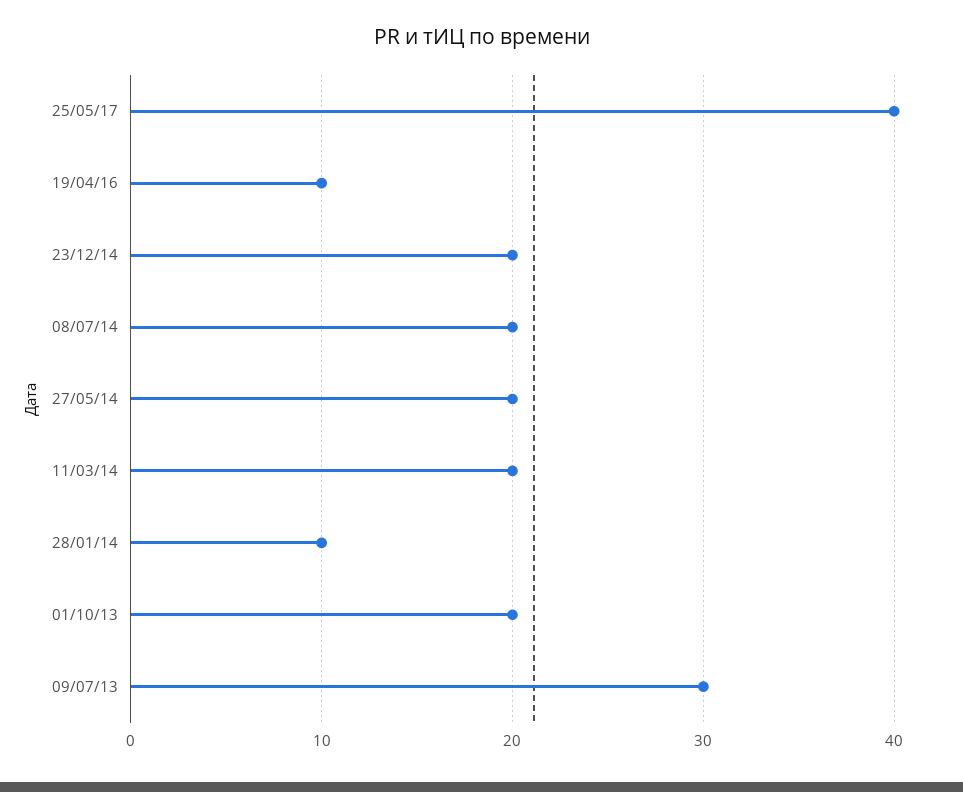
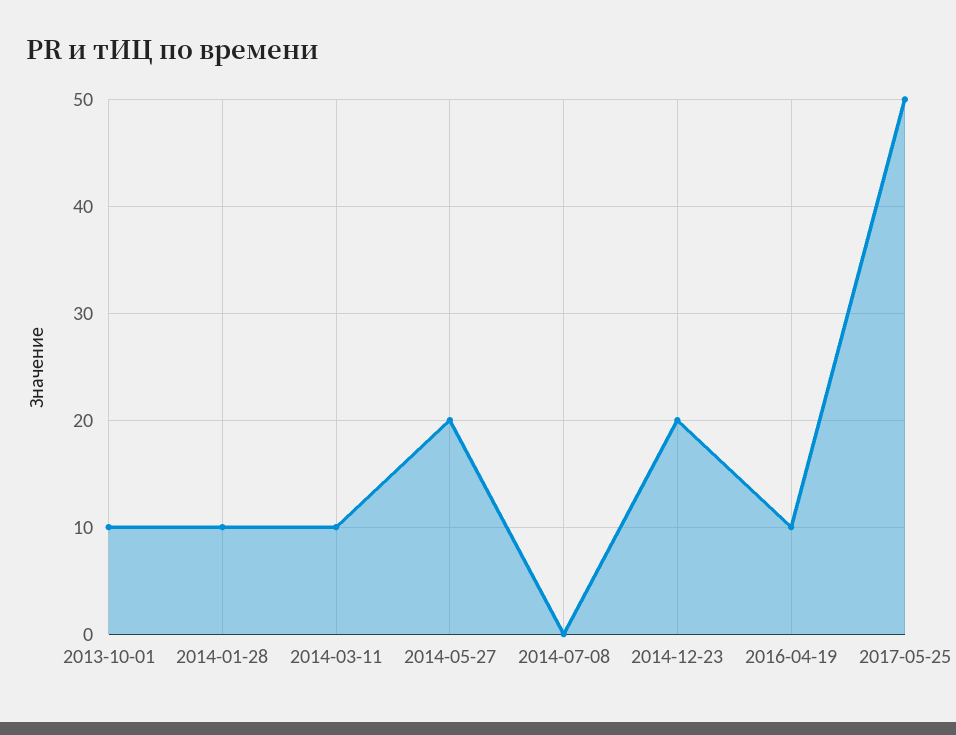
  {
-   "25/05/17": 40,
+   "25/05/17": 50,
    "19/04/16": 10,
    "23/12/14": 20,
-   "08/07/14": 20,
+   "08/07/14": 0,
    "27/05/14": 20,
-   "11/03/14": 20,
+   "11/03/14": 10,
    "28/01/14": 10,
-   "01/10/13": 20,
+   "01/10/13": 10
-   "09/07/13": 30
  }

